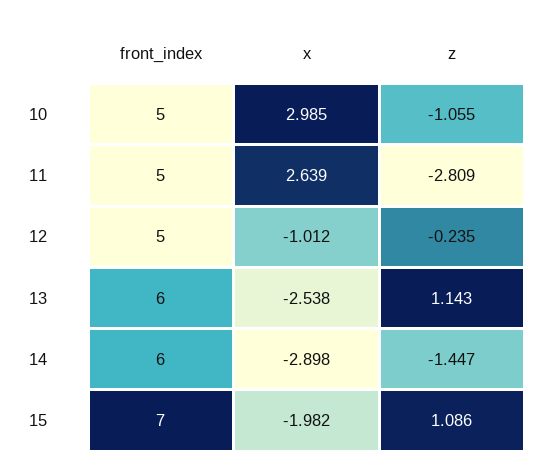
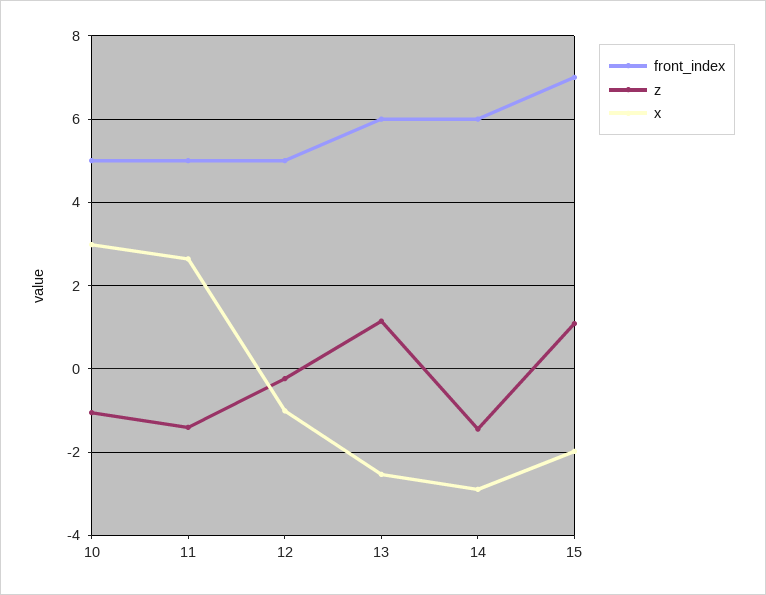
  {
    "front_index": {
      "10": 5,
      "11": 5,
      "12": 5,
      "13": 6,
      "14": 6,
      "15": 7
    },
    "x": {
      "10": 2.985,
      "11": 2.639,
      "12": -1.012,
      "13": -2.538,
      "14": -2.898,
      "15": -1.982
    },
    "z": {
      "10": -1.055,
-     "11": -2.809,
+     "11": -1.4,
      "12": -0.235,
      "13": 1.143,
      "14": -1.447,
      "15": 1.086
    }
  }

